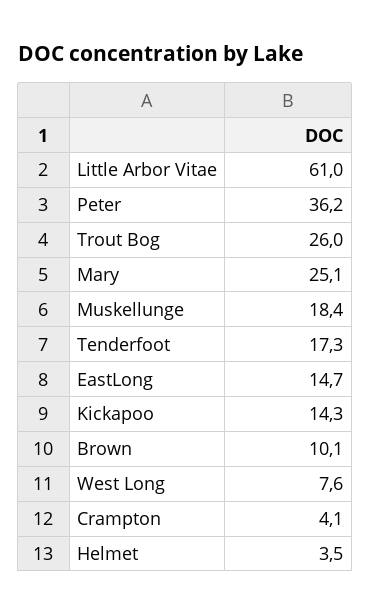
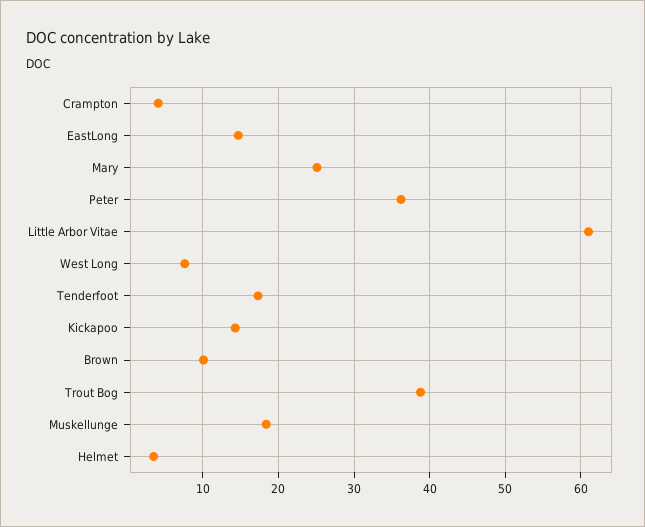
  {
    "Little Arbor Vitae": 61,
    "Peter": 36.2,
-   "Trout Bog": 26,
+   "Trout Bog": 39,
    "Mary": 25.1,
    "Muskellunge": 18.4,
    "Tenderfoot": 17.3,
    "EastLong": 14.7,
    "Kickapoo": 14.3,
    "Brown": 10.1,
    "West Long": 7.6,
    "Crampton": 4.1,
    "Helmet": 3.5
  }

